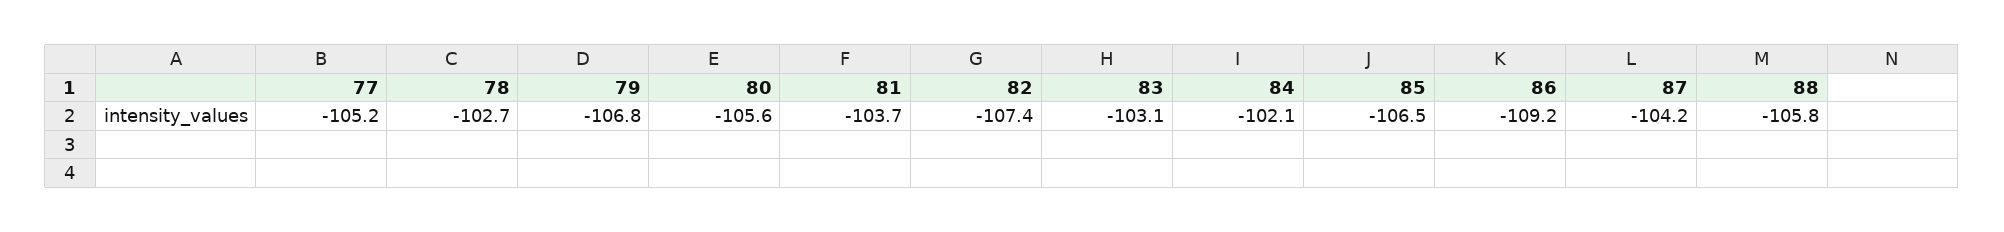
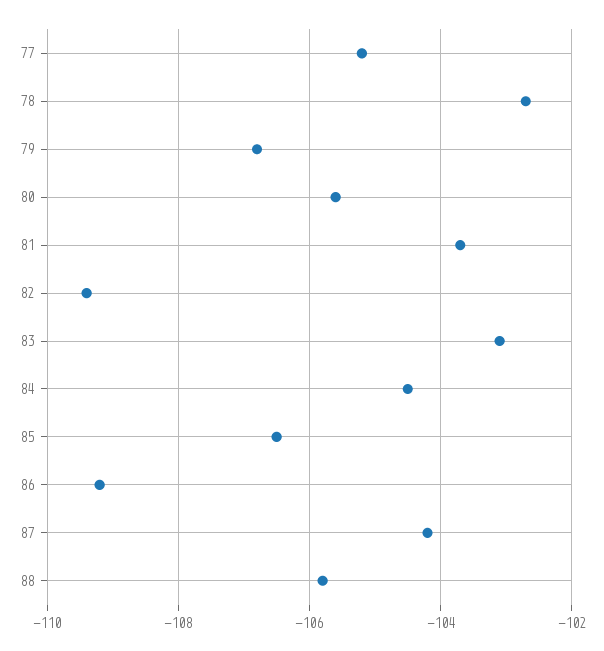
  {
    "77": -105.2,
    "78": -102.7,
    "79": -106.8,
    "80": -105.6,
    "81": -103.7,
-   "82": -107.4,
+   "82": -109.5,
    "83": -103.1,
-   "84": -102.1,
+   "84": -104.5,
    "85": -106.5,
    "86": -109.2,
    "87": -104.2,
    "88": -105.8
  }

